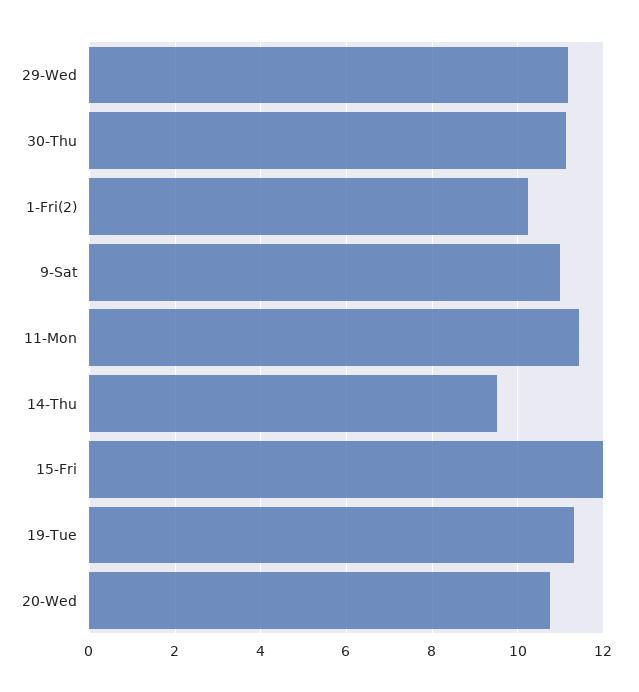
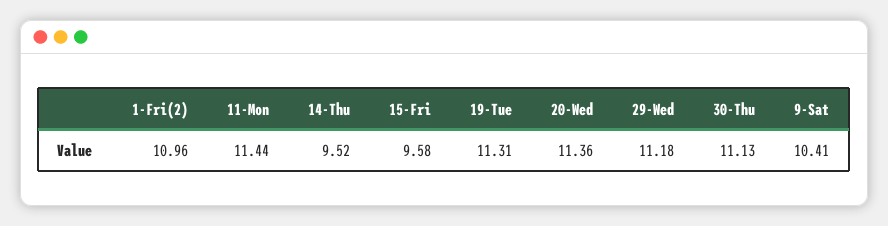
  {
    "29-Wed": 11.18,
    "30-Thu": 11.13,
-   "1-Fri(2)": 10.2,
+   "1-Fri(2)": 10.96,
-   "9-Sat": 11,
+   "9-Sat": 10.41,
    "11-Mon": 11.44,
    "14-Thu": 9.52,
-   "15-Fri": 12,
+   "15-Fri": 9.58,
    "19-Tue": 11.31,
-   "20-Wed": 10.8
+   "20-Wed": 11.36
  }

